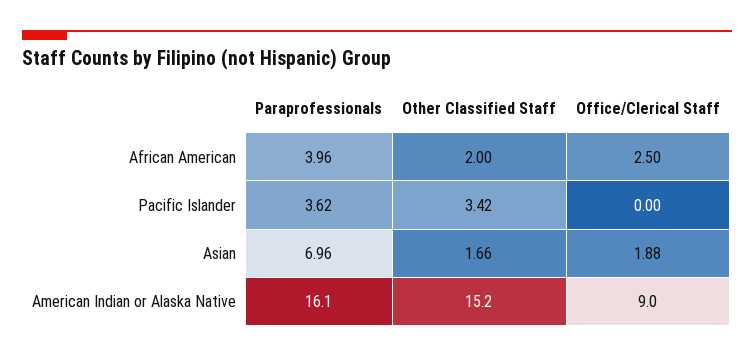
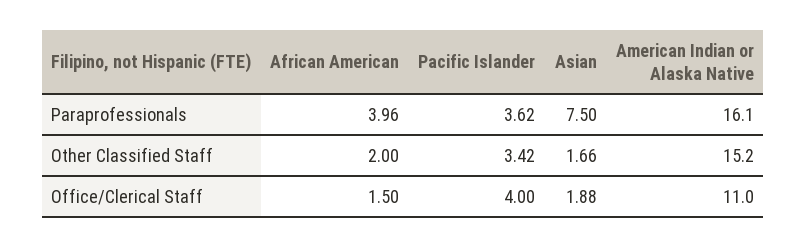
  {
    "Paraprofessionals": {
      "African American": 3.96,
      "Pacific Islander": 3.62,
-     "Asian": 6.96,
+     "Asian": 7.5,
      "American Indian or Alaska Native": 16.1
    },
    "Other Classified Staff": {
      "African American": 2,
      "Pacific Islander": 3.42,
      "Asian": 1.66,
      "American Indian or Alaska Native": 15.2
    },
    "Office/Clerical Staff": {
-     "African American": 2.5,
+     "African American": 1.5,
-     "Pacific Islander": 0,
+     "Pacific Islander": 4,
      "Asian": 1.88,
-     "American Indian or Alaska Native": 9
+     "American Indian or Alaska Native": 11
    }
  }

